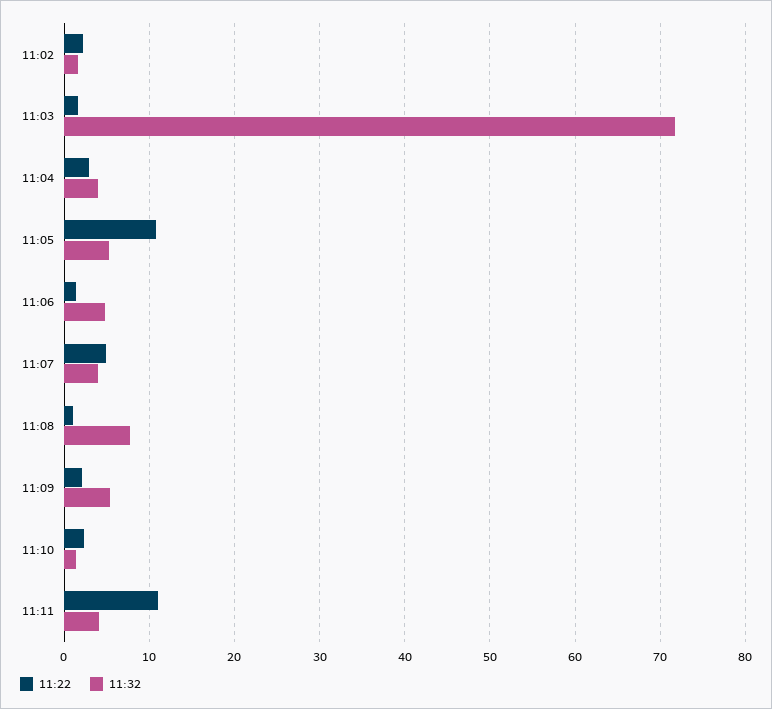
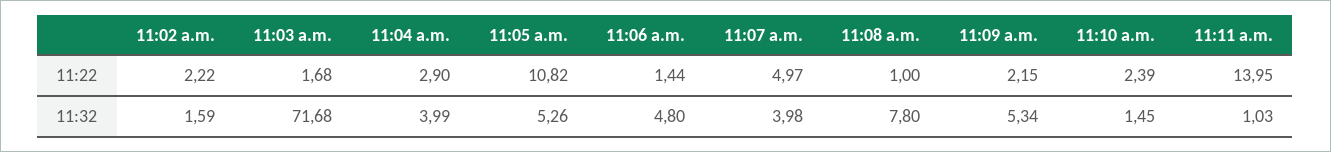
  {
    "11:22": {
      "11:02": 2.22,
      "11:03": 1.68,
      "11:04": 2.9,
      "11:05": 10.82,
      "11:06": 1.44,
      "11:07": 4.97,
      "11:08": 1,
      "11:09": 2.15,
      "11:10": 2.39,
-     "11:11": 11
+     "11:11": 13.95
    },
    "11:32": {
      "11:02": 1.59,
      "11:03": 71.68,
      "11:04": 3.99,
      "11:05": 5.26,
      "11:06": 4.8,
      "11:07": 3.98,
      "11:08": 7.8,
      "11:09": 5.34,
      "11:10": 1.45,
-     "11:11": 4
+     "11:11": 1.03
    }
  }

